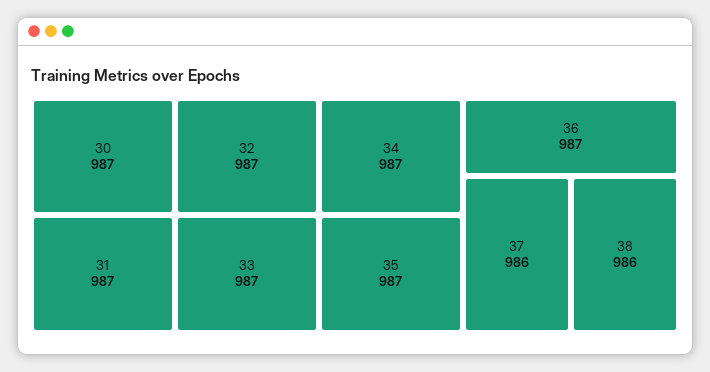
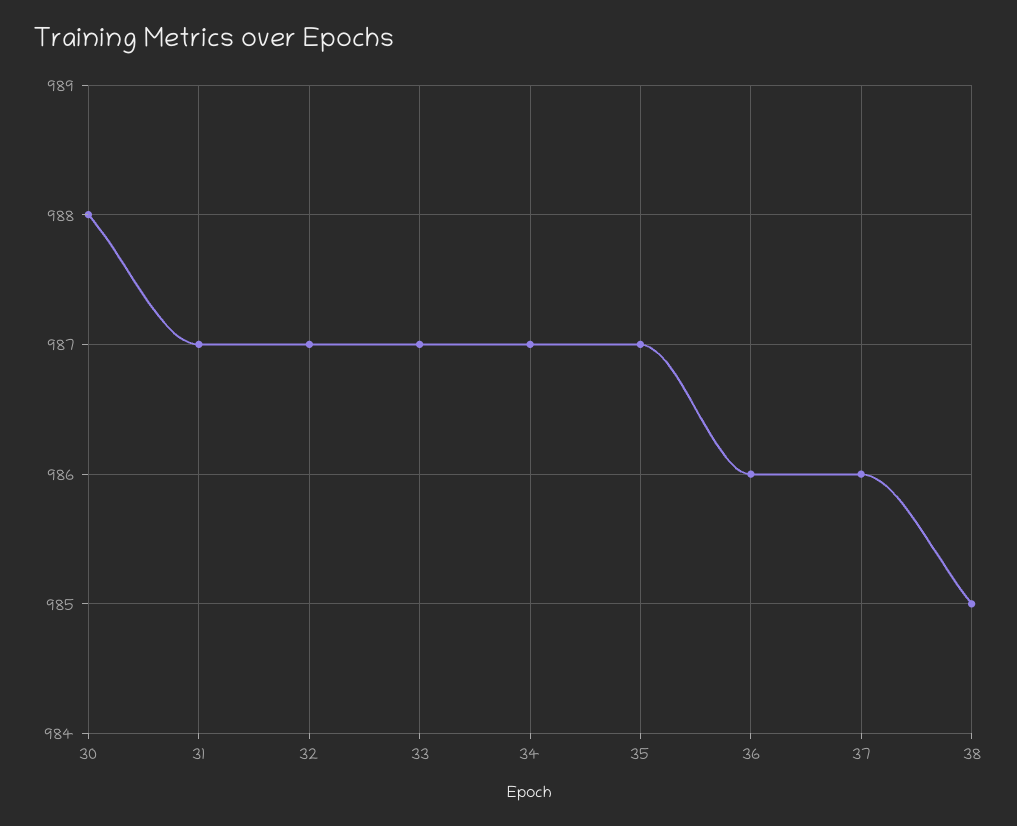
  {
-   "30": 987,
+   "30": 988,
    "31": 987,
    "32": 987,
    "33": 987,
    "34": 987,
    "35": 987,
-   "36": 987,
+   "36": 986,
    "37": 986,
-   "38": 986
+   "38": 985
  }

